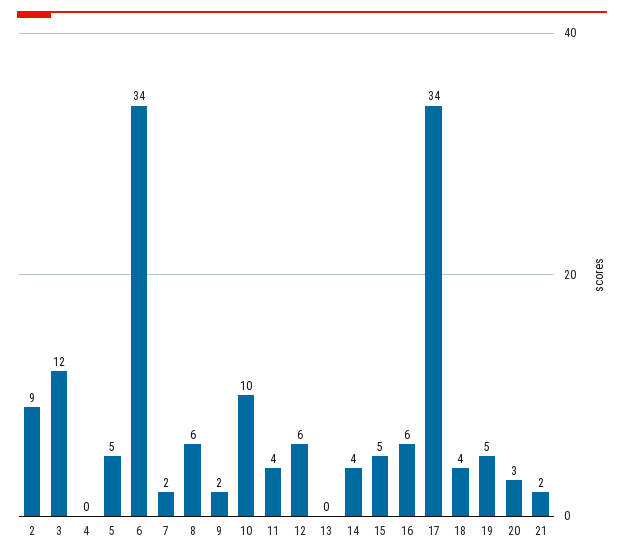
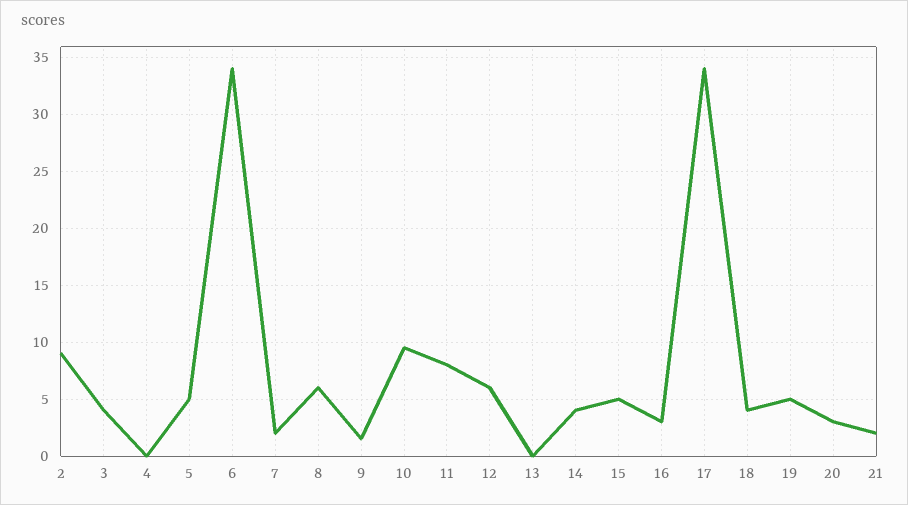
  {
    "2": 9,
-   "3": 12,
+   "3": 4,
    "4": 0,
    "5": 5,
    "6": 34,
    "7": 2,
    "8": 6,
    "9": 2,
    "10": 10,
-   "11": 4,
+   "11": 8,
    "12": 6,
    "13": 0,
    "14": 4,
    "15": 5,
-   "16": 6,
+   "16": 3,
    "17": 34,
    "18": 4,
    "19": 5,
    "20": 3,
    "21": 2
  }

